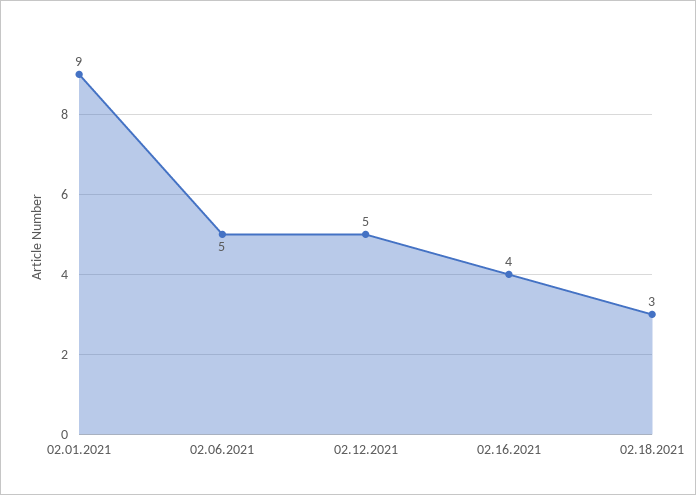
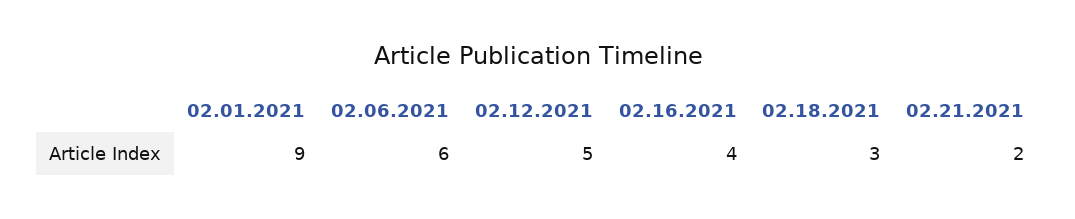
  {
    "02.01.2021": 9,
-   "02.06.2021": 5,
+   "02.06.2021": 6,
    "02.12.2021": 5,
    "02.16.2021": 4,
-   "02.18.2021": 3
+   "02.18.2021": 3,
+   "02.21.2021": 2
  }

